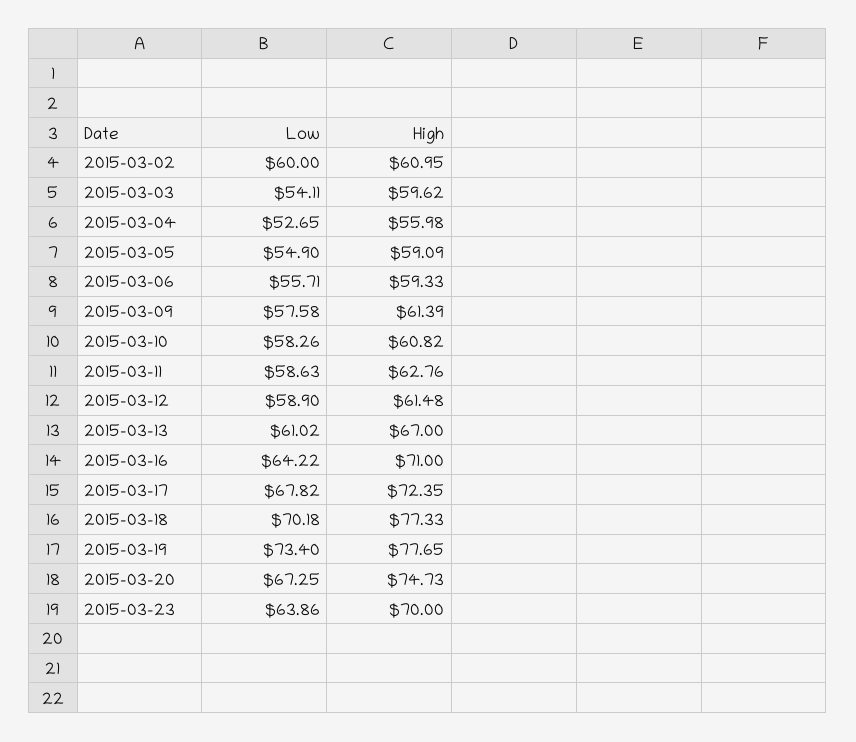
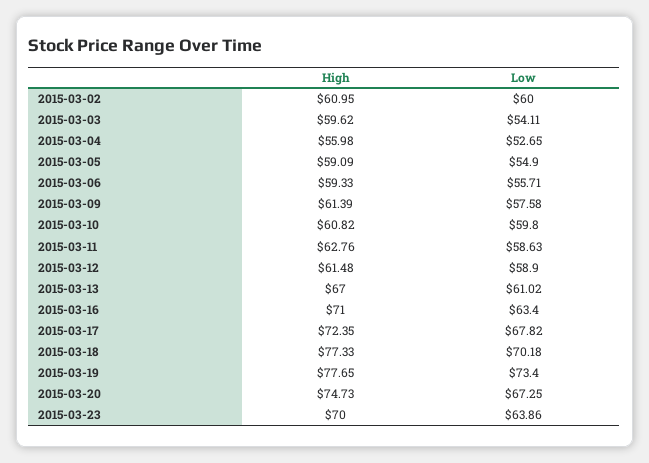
  {
    "Low": {
      "2015-03-02": 60,
      "2015-03-03": 54.11,
      "2015-03-04": 52.65,
      "2015-03-05": 54.9,
      "2015-03-06": 55.71,
      "2015-03-09": 57.58,
-     "2015-03-10": 58.26,
+     "2015-03-10": 59.8,
      "2015-03-11": 58.63,
      "2015-03-12": 58.9,
      "2015-03-13": 61.02,
-     "2015-03-16": 64.22,
+     "2015-03-16": 63.4,
      "2015-03-17": 67.82,
      "2015-03-18": 70.18,
      "2015-03-19": 73.4,
      "2015-03-20": 67.25,
      "2015-03-23": 63.86
    },
    "High": {
      "2015-03-02": 60.95,
      "2015-03-03": 59.62,
      "2015-03-04": 55.98,
      "2015-03-05": 59.09,
      "2015-03-06": 59.33,
      "2015-03-09": 61.39,
      "2015-03-10": 60.82,
      "2015-03-11": 62.76,
      "2015-03-12": 61.48,
      "2015-03-13": 67,
      "2015-03-16": 71,
      "2015-03-17": 72.35,
      "2015-03-18": 77.33,
      "2015-03-19": 77.65,
      "2015-03-20": 74.73,
      "2015-03-23": 70
    }
  }

